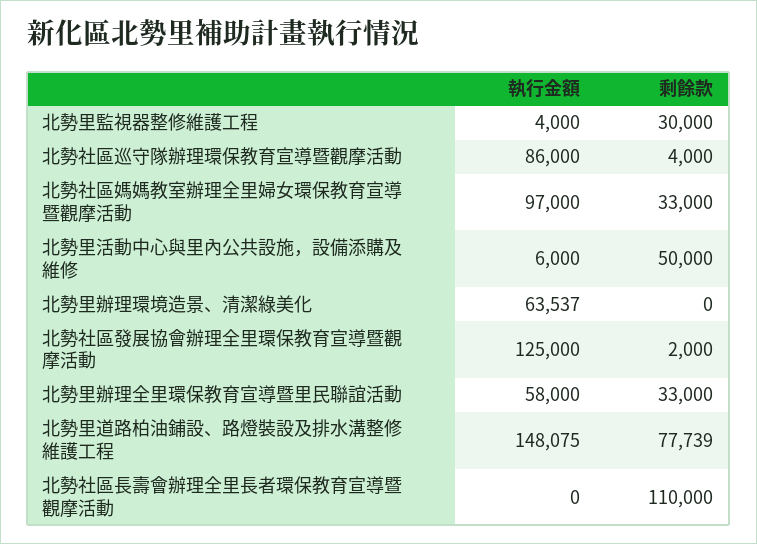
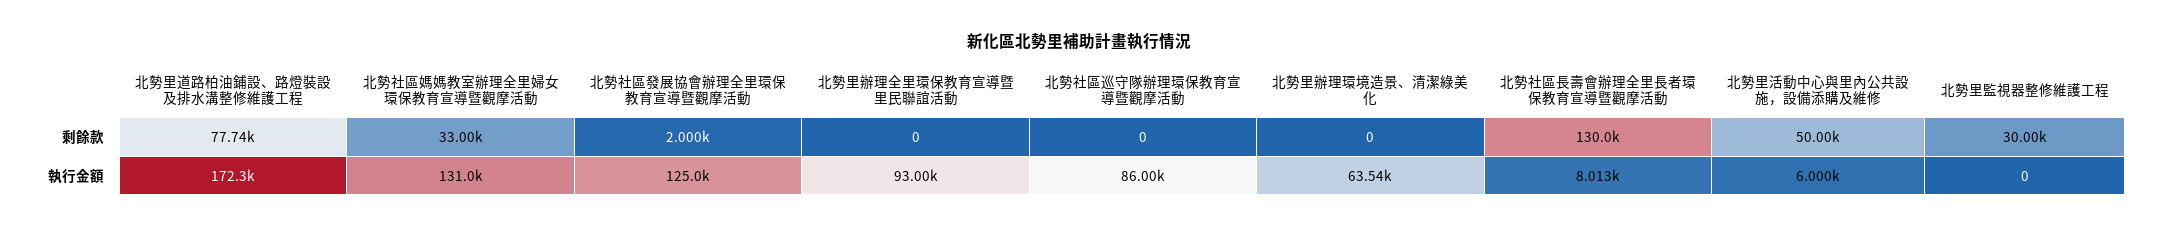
  {
    "執行金額": {
-     "北勢里監視器整修維護工程": 4000,
+     "北勢里監視器整修維護工程": 0,
      "北勢社區巡守隊辦理環保教育宣導暨觀摩活動": 86000,
-     "北勢社區媽媽教室辦理全里婦女環保教育宣導暨觀摩活動": 97000,
+     "北勢社區媽媽教室辦理全里婦女環保教育宣導暨觀摩活動": 131000,
      "北勢里活動中心與里內公共設施，設備添購及維修": 6000,
      "北勢里辦理環境造景、清潔綠美化": 63537,
      "北勢社區發展協會辦理全里環保教育宣導暨觀摩活動": 125000,
-     "北勢里辦理全里環保教育宣導暨里民聯誼活動": 58000,
+     "北勢里辦理全里環保教育宣導暨里民聯誼活動": 93000,
-     "北勢里道路柏油鋪設、路燈裝設及排水溝整修維護工程": 148075,
+     "北勢里道路柏油鋪設、路燈裝設及排水溝整修維護工程": 172300,
-     "北勢社區長壽會辦理全里長者環保教育宣導暨觀摩活動": 0
+     "北勢社區長壽會辦理全里長者環保教育宣導暨觀摩活動": 8013
    },
    "剩餘款": {
      "北勢里監視器整修維護工程": 30000,
-     "北勢社區巡守隊辦理環保教育宣導暨觀摩活動": 4000,
+     "北勢社區巡守隊辦理環保教育宣導暨觀摩活動": 0,
      "北勢社區媽媽教室辦理全里婦女環保教育宣導暨觀摩活動": 33000,
      "北勢里活動中心與里內公共設施，設備添購及維修": 50000,
      "北勢里辦理環境造景、清潔綠美化": 0,
      "北勢社區發展協會辦理全里環保教育宣導暨觀摩活動": 2000,
-     "北勢里辦理全里環保教育宣導暨里民聯誼活動": 33000,
+     "北勢里辦理全里環保教育宣導暨里民聯誼活動": 0,
      "北勢里道路柏油鋪設、路燈裝設及排水溝整修維護工程": 77739,
-     "北勢社區長壽會辦理全里長者環保教育宣導暨觀摩活動": 110000
+     "北勢社區長壽會辦理全里長者環保教育宣導暨觀摩活動": 130000
    }
  }

